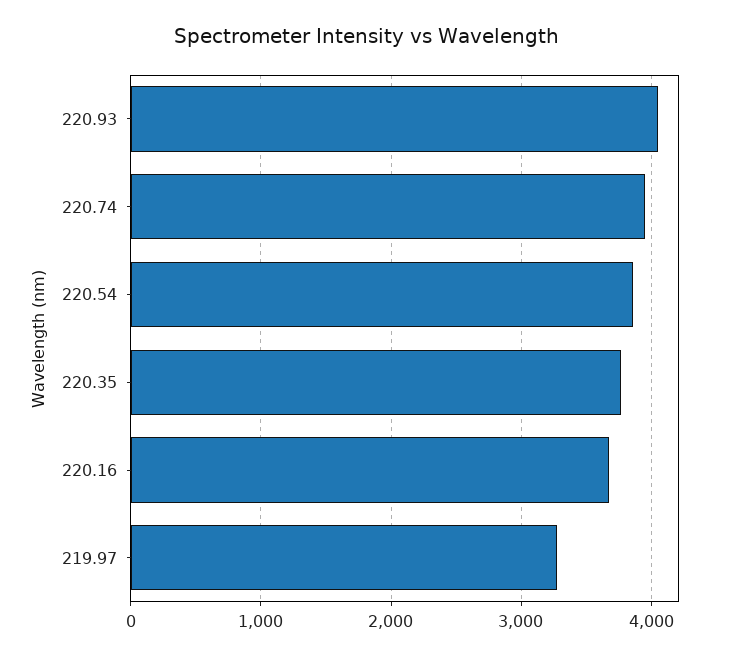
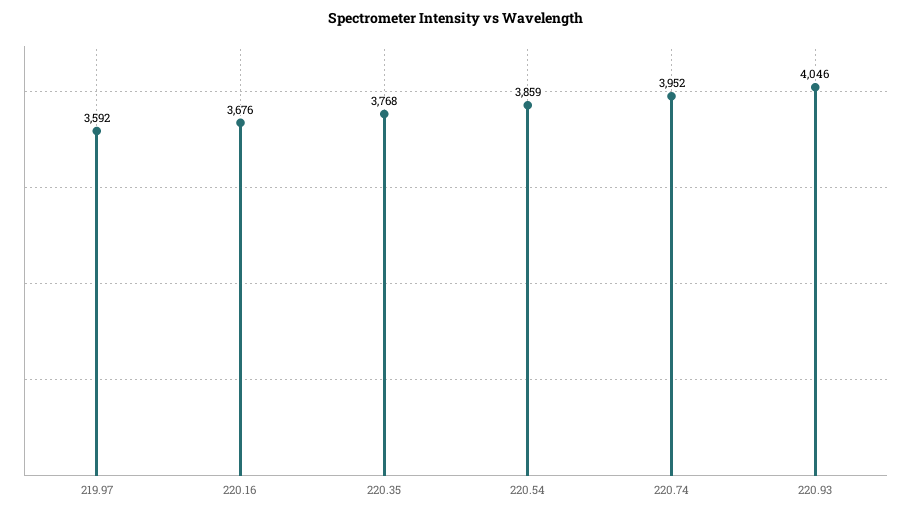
  {
    "220.93": 4046,
    "220.74": 3952,
    "220.54": 3859,
    "220.35": 3768,
    "220.16": 3676,
-   "219.97": 3300
+   "219.97": 3592
  }

